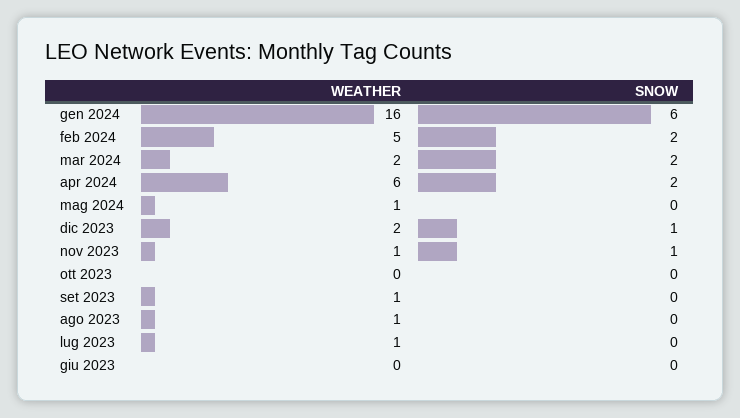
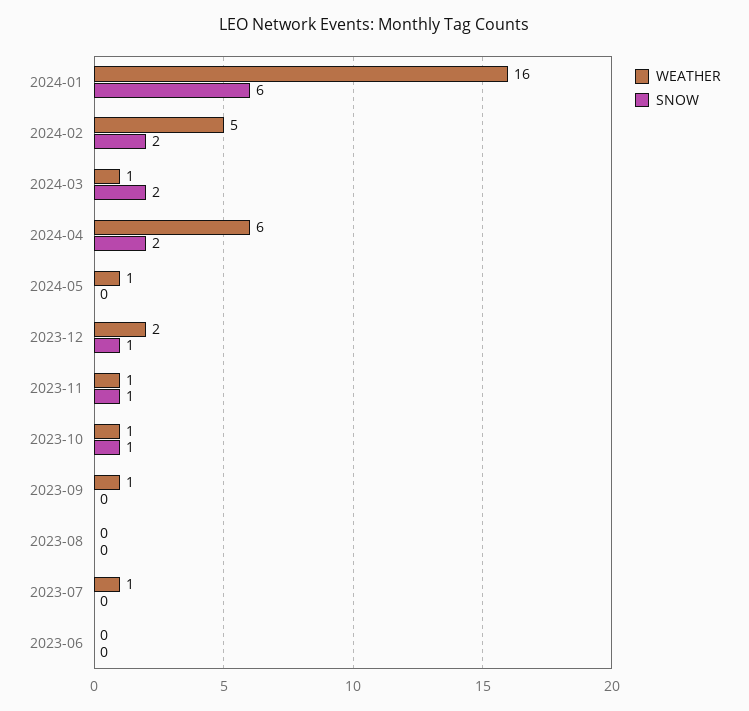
  {
    "WEATHER": {
      "gen 2024": 16,
      "feb 2024": 5,
-     "mar 2024": 2,
+     "mar 2024": 1,
      "apr 2024": 6,
      "mag 2024": 1,
      "dic 2023": 2,
      "nov 2023": 1,
-     "ott 2023": 0,
+     "ott 2023": 1,
      "set 2023": 1,
-     "ago 2023": 1,
+     "ago 2023": 0,
      "lug 2023": 1,
      "giu 2023": 0
    },
    "SNOW": {
      "gen 2024": 6,
      "feb 2024": 2,
      "mar 2024": 2,
      "apr 2024": 2,
      "mag 2024": 0,
      "dic 2023": 1,
      "nov 2023": 1,
-     "ott 2023": 0,
+     "ott 2023": 1,
      "set 2023": 0,
      "ago 2023": 0,
      "lug 2023": 0,
      "giu 2023": 0
    }
  }

